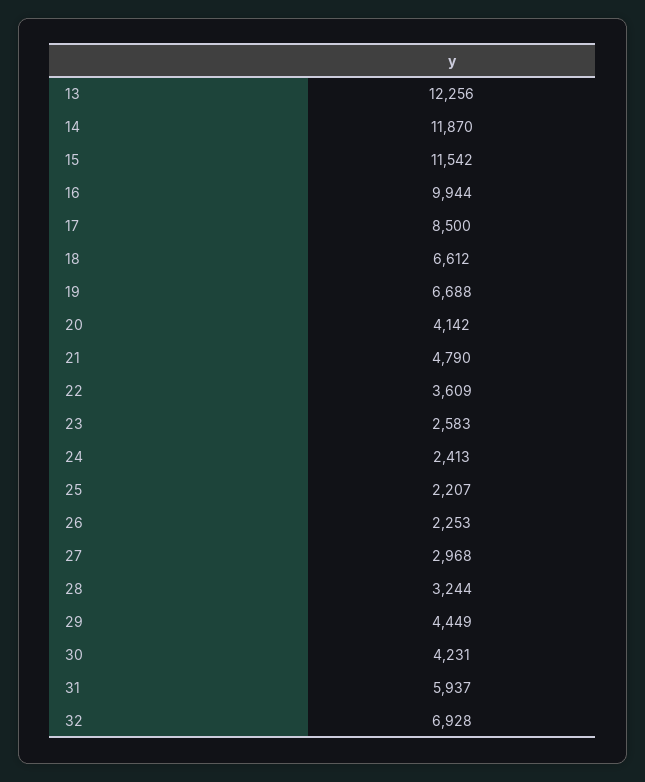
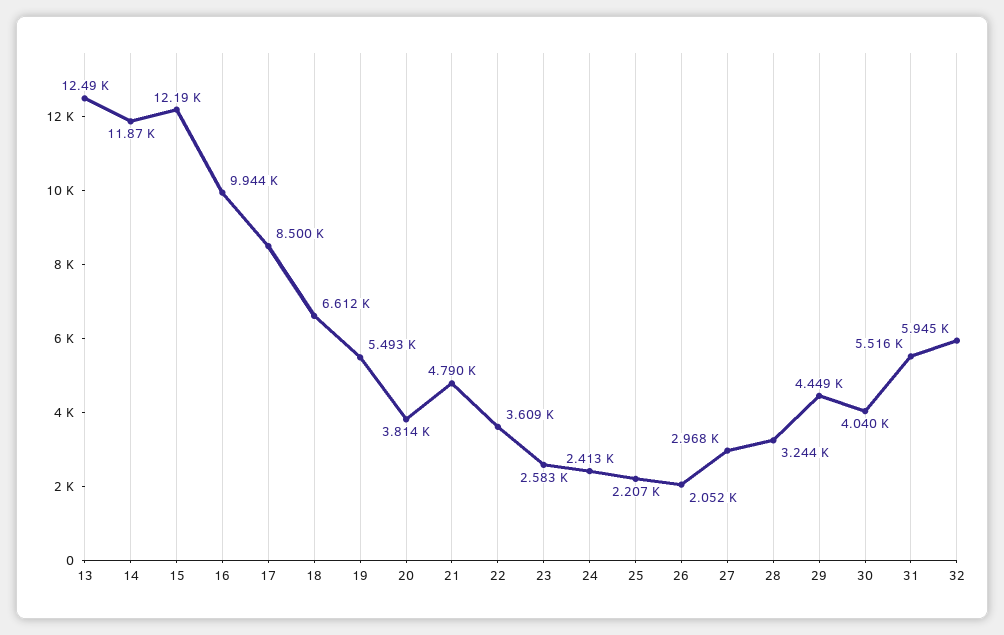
  {
-   "13": 12256,
+   "13": 12490,
    "14": 11870,
-   "15": 11542,
+   "15": 12190,
    "16": 9944,
    "17": 8500,
    "18": 6612,
-   "19": 6688,
+   "19": 5493,
-   "20": 4142,
+   "20": 3814,
    "21": 4790,
    "22": 3609,
    "23": 2583,
    "24": 2413,
    "25": 2207,
-   "26": 2253,
+   "26": 2052,
    "27": 2968,
    "28": 3244,
    "29": 4449,
-   "30": 4231,
+   "30": 4040,
-   "31": 5937,
+   "31": 5516,
-   "32": 6928
+   "32": 5945
  }

